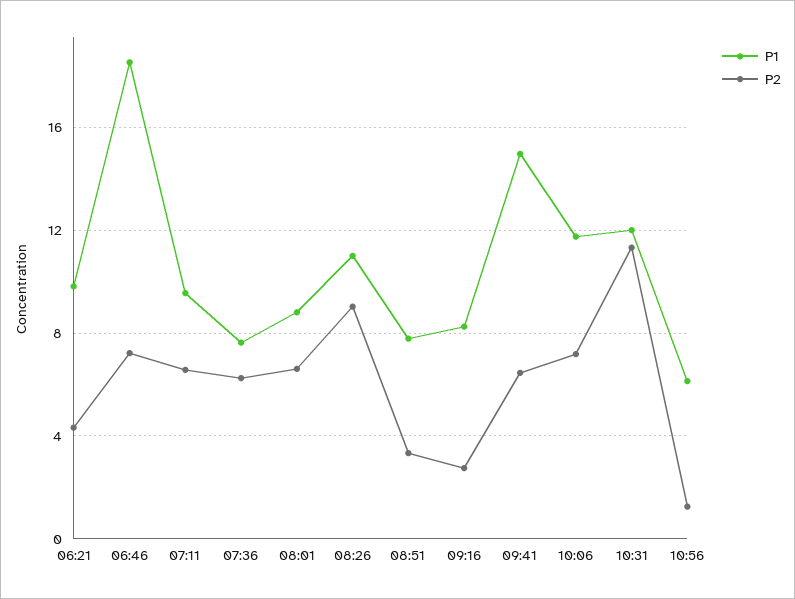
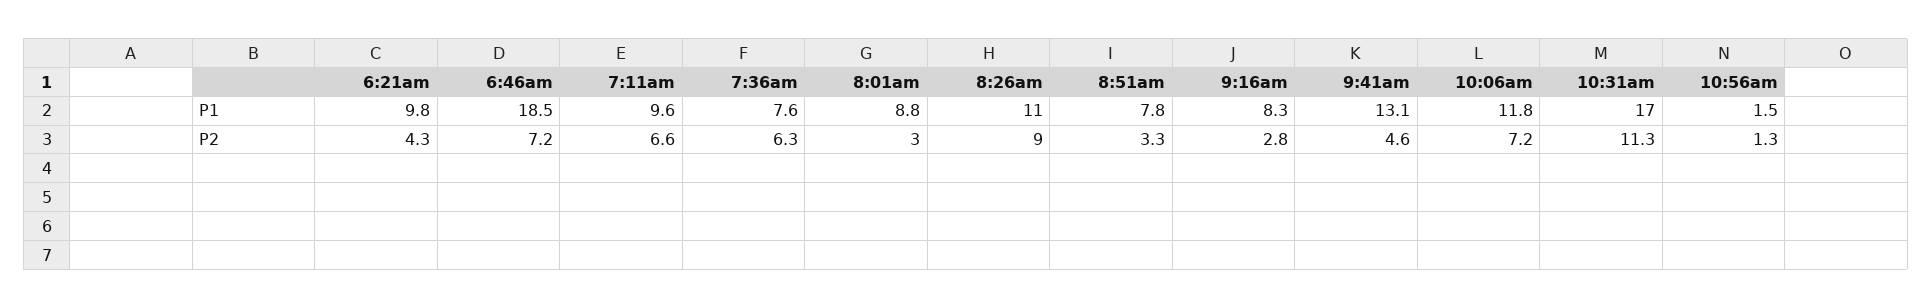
  {
    "P1": {
      "06:21": 9.8,
      "06:46": 18.5,
      "07:11": 9.6,
      "07:36": 7.6,
      "08:01": 8.8,
      "08:26": 11,
      "08:51": 7.8,
      "09:16": 8.3,
-     "09:41": 15,
+     "09:41": 13.1,
      "10:06": 11.8,
-     "10:31": 12,
+     "10:31": 17,
-     "10:56": 6
+     "10:56": 1.5
    },
    "P2": {
      "06:21": 4.3,
      "06:46": 7.2,
      "07:11": 6.6,
      "07:36": 6.3,
-     "08:01": 6.5,
+     "08:01": 3,
      "08:26": 9,
      "08:51": 3.3,
      "09:16": 2.8,
-     "09:41": 6.5,
+     "09:41": 4.6,
      "10:06": 7.2,
      "10:31": 11.3,
      "10:56": 1.3
    }
  }

